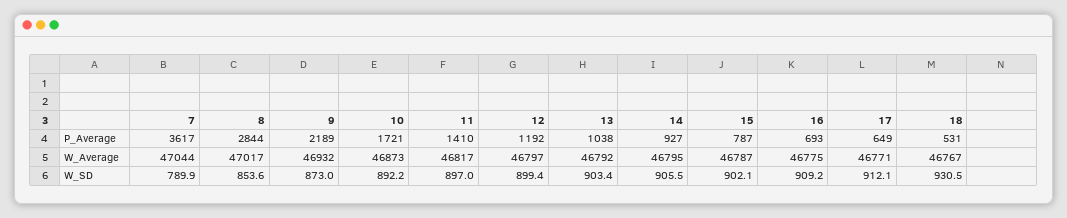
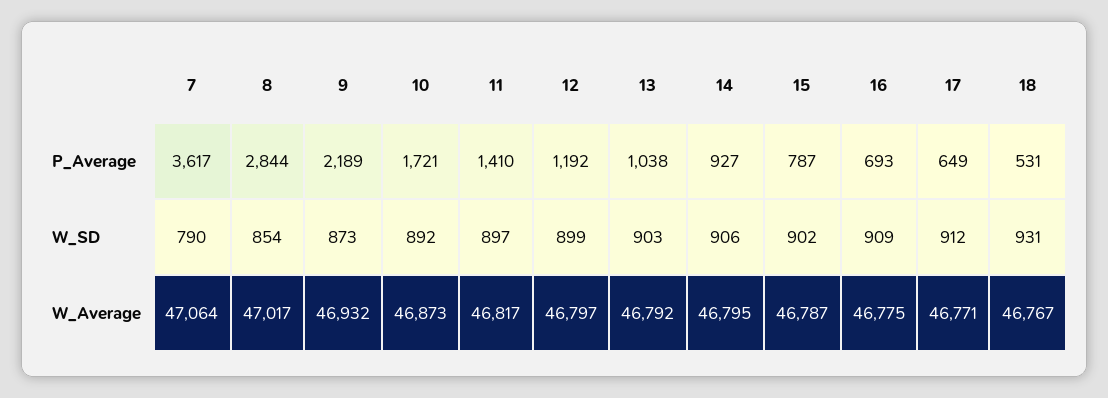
  {
    "7": {
      "P_Average": 3617,
-     "W_Average": 47044,
+     "W_Average": 47064,
      "W_SD": 789.9
    },
    "8": {
      "P_Average": 2844,
      "W_Average": 47017,
      "W_SD": 853.6
    },
    "9": {
      "P_Average": 2189,
      "W_Average": 46932,
      "W_SD": 873
    },
    "10": {
      "P_Average": 1721,
      "W_Average": 46873,
      "W_SD": 892.2
    },
    "11": {
      "P_Average": 1410,
      "W_Average": 46817,
      "W_SD": 897
    },
    "12": {
      "P_Average": 1192,
      "W_Average": 46797,
      "W_SD": 899.4
    },
    "13": {
      "P_Average": 1038,
      "W_Average": 46792,
      "W_SD": 903.4
    },
    "14": {
      "P_Average": 927,
      "W_Average": 46795,
      "W_SD": 905.5
    },
    "15": {
      "P_Average": 787,
      "W_Average": 46787,
      "W_SD": 902.1
    },
    "16": {
      "P_Average": 693,
      "W_Average": 46775,
      "W_SD": 909.2
    },
    "17": {
      "P_Average": 649,
      "W_Average": 46771,
      "W_SD": 912.1
    },
    "18": {
      "P_Average": 531,
      "W_Average": 46767,
      "W_SD": 930.5
    }
  }

